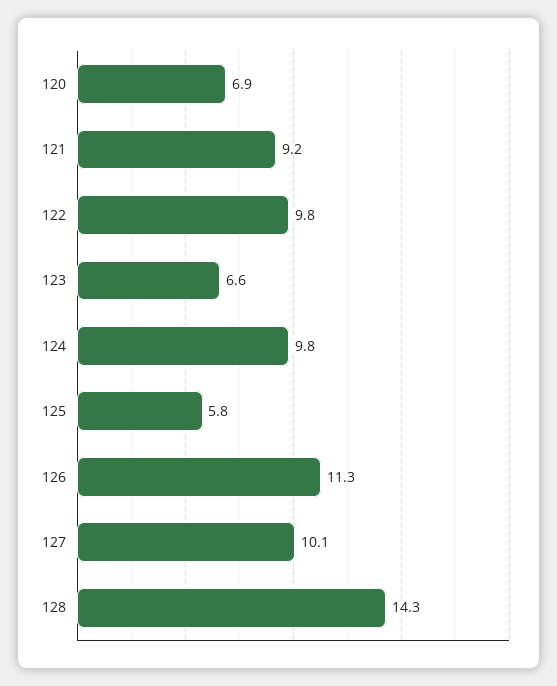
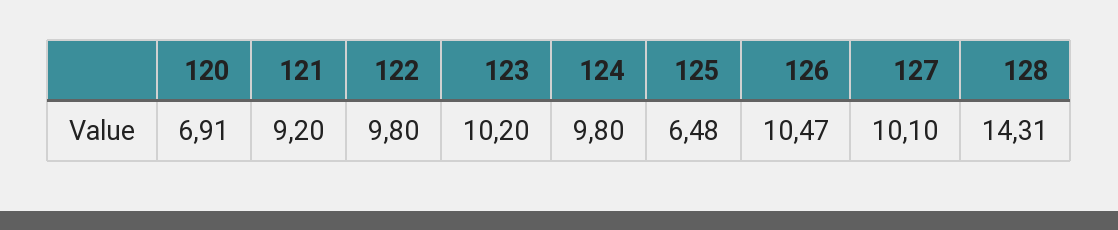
  {
    "120": 6.91,
    "121": 9.2,
    "122": 9.8,
-   "123": 6.6,
+   "123": 10.2,
    "124": 9.8,
-   "125": 5.8,
+   "125": 6.48,
-   "126": 11.3,
+   "126": 10.47,
    "127": 10.1,
    "128": 14.31
  }

